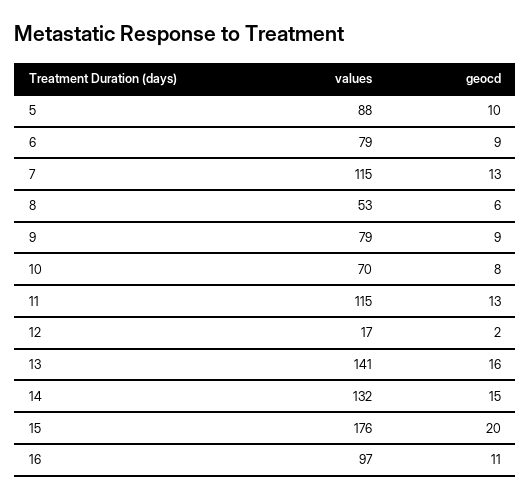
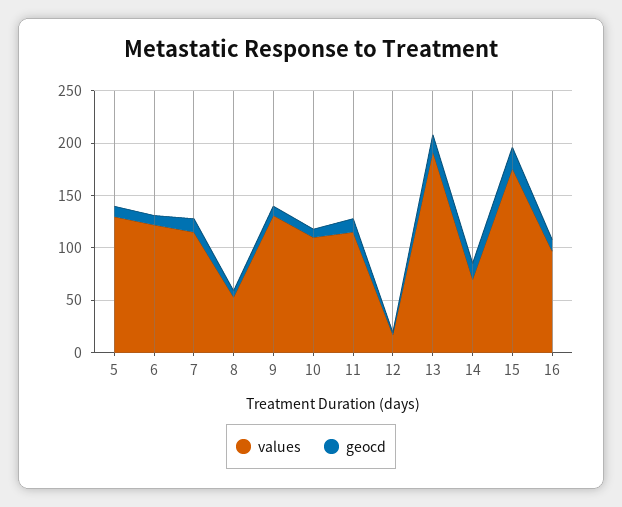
  {
    "values": {
-     "5": 88,
+     "5": 130,
-     "6": 79,
+     "6": 120,
      "7": 115,
      "8": 53,
-     "9": 79,
+     "9": 130,
-     "10": 70,
+     "10": 110,
      "11": 115,
      "12": 17,
-     "13": 141,
+     "13": 190,
-     "14": 132,
+     "14": 70,
      "15": 176,
      "16": 97
    },
    "geocd": {
      "5": 10,
      "6": 9,
      "7": 13,
      "8": 6,
      "9": 9,
      "10": 8,
      "11": 13,
      "12": 2,
      "13": 16,
      "14": 15,
      "15": 20,
      "16": 11
    }
  }

